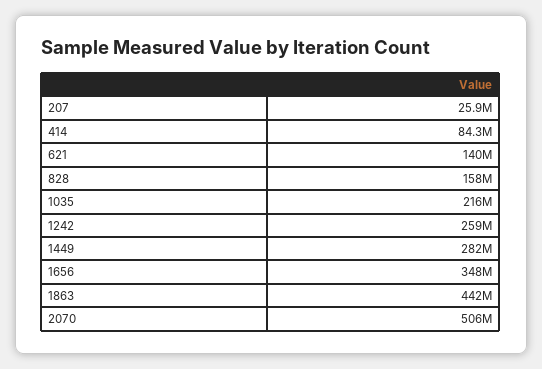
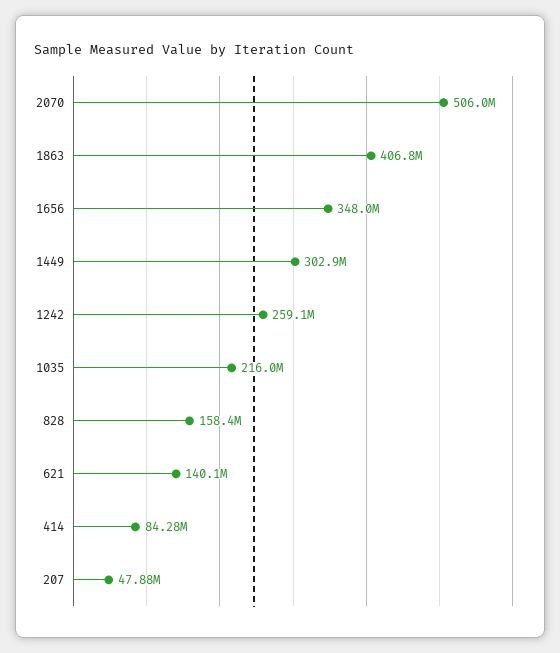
  {
-   "207": 25900000,
+   "207": 47880000,
    "414": 84280000,
    "621": 140100000,
    "828": 158400000,
    "1035": 216000000,
    "1242": 259100000,
-   "1449": 282000000,
+   "1449": 302900000,
    "1656": 348000000,
-   "1863": 442000000,
+   "1863": 406800000,
    "2070": 506000000
  }

